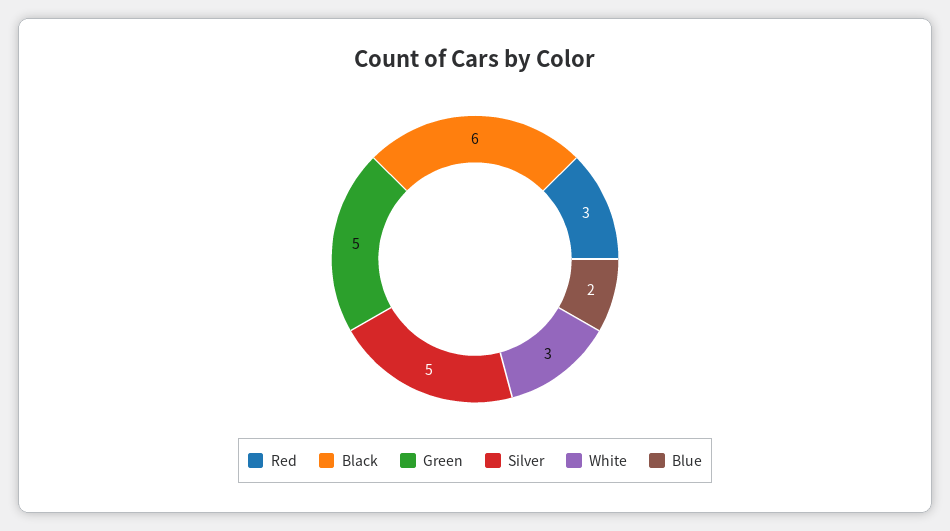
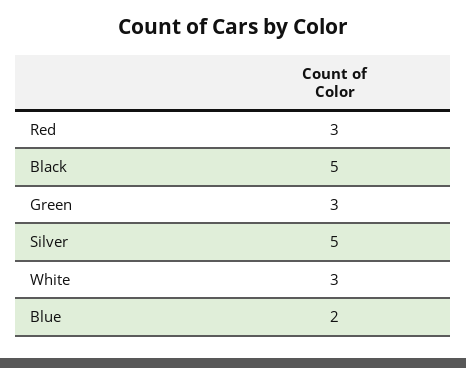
  {
    "Red": 3,
-   "Black": 6,
+   "Black": 5,
-   "Green": 5,
+   "Green": 3,
    "Silver": 5,
    "White": 3,
    "Blue": 2
  }

